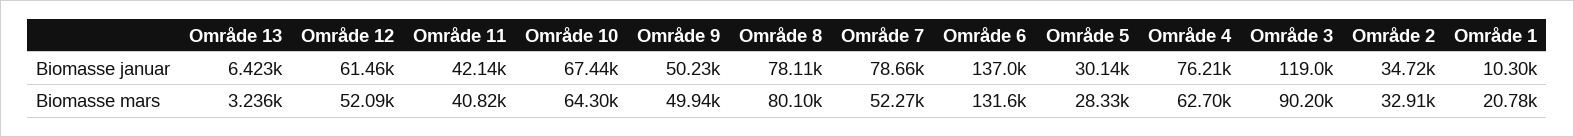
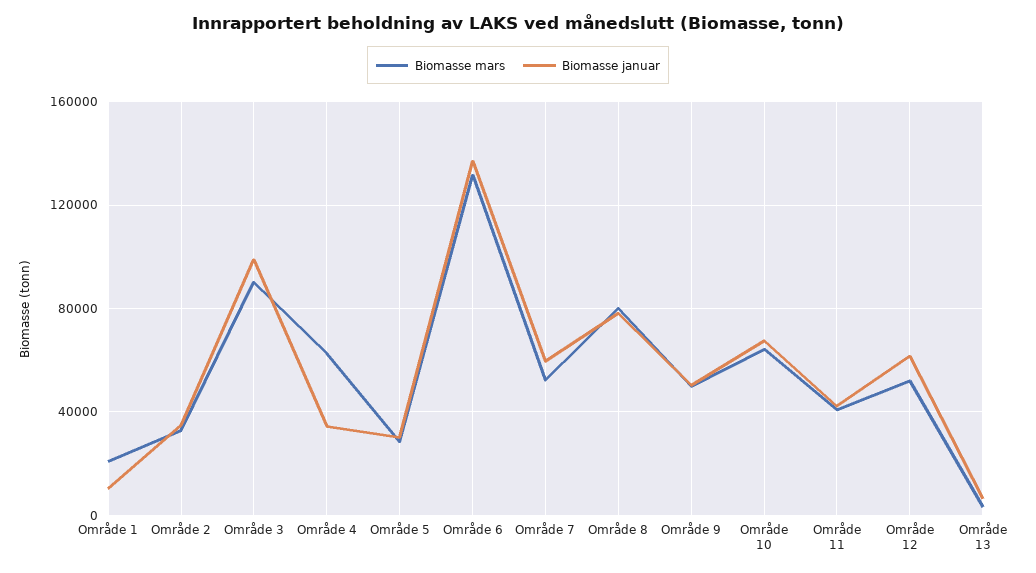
  {
    "Biomasse januar": {
      "Område 13": 6423,
      "Område 12": 61460,
      "Område 11": 42140,
      "Område 10": 67440,
      "Område 9": 50230,
      "Område 8": 78110,
-     "Område 7": 78660,
+     "Område 7": 60000,
      "Område 6": 137000,
      "Område 5": 30140,
-     "Område 4": 76210,
+     "Område 4": 35000,
-     "Område 3": 119000,
+     "Område 3": 100000,
      "Område 2": 34720,
      "Område 1": 10300
    },
    "Biomasse mars": {
      "Område 13": 3236,
      "Område 12": 52090,
      "Område 11": 40820,
      "Område 10": 64300,
      "Område 9": 49940,
      "Område 8": 80100,
      "Område 7": 52270,
      "Område 6": 131600,
      "Område 5": 28330,
      "Område 4": 62700,
      "Område 3": 90200,
      "Område 2": 32910,
      "Område 1": 20780
    }
  }

